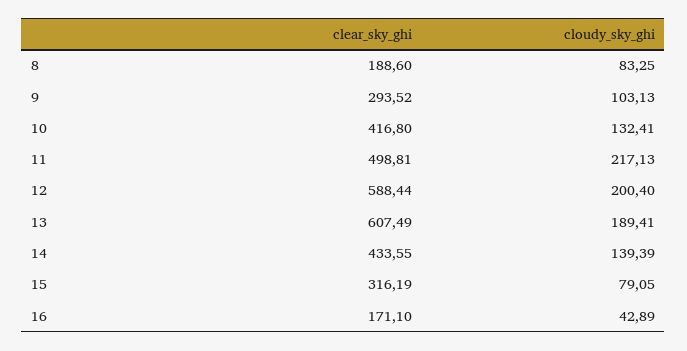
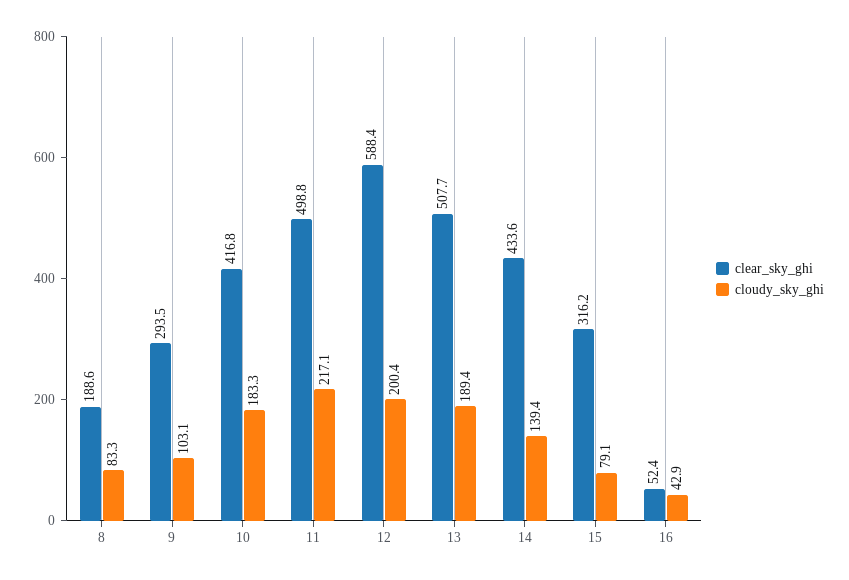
  {
    "clear_sky_ghi": {
      "8": 188.6,
      "9": 293.52,
      "10": 416.8,
      "11": 498.81,
      "12": 588.44,
-     "13": 607.49,
+     "13": 507.7,
      "14": 433.55,
      "15": 316.19,
-     "16": 171.1
+     "16": 52.4
    },
    "cloudy_sky_ghi": {
      "8": 83.25,
      "9": 103.13,
-     "10": 132.41,
+     "10": 183.3,
      "11": 217.13,
      "12": 200.4,
      "13": 189.41,
      "14": 139.39,
      "15": 79.05,
      "16": 42.89
    }
  }

